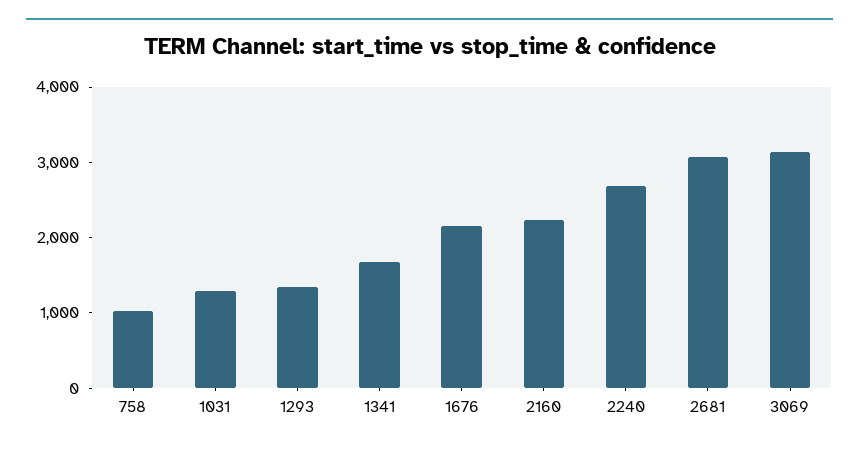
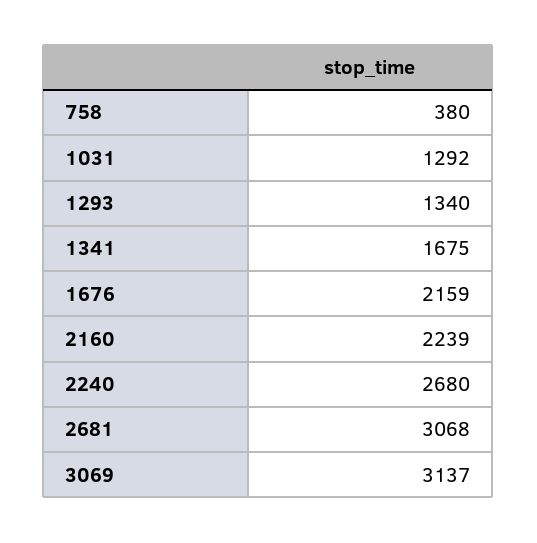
  {
-   "758": 1000,
+   "758": 380,
    "1031": 1292,
    "1293": 1340,
    "1341": 1675,
    "1676": 2159,
    "2160": 2239,
    "2240": 2680,
    "2681": 3068,
    "3069": 3137
  }

